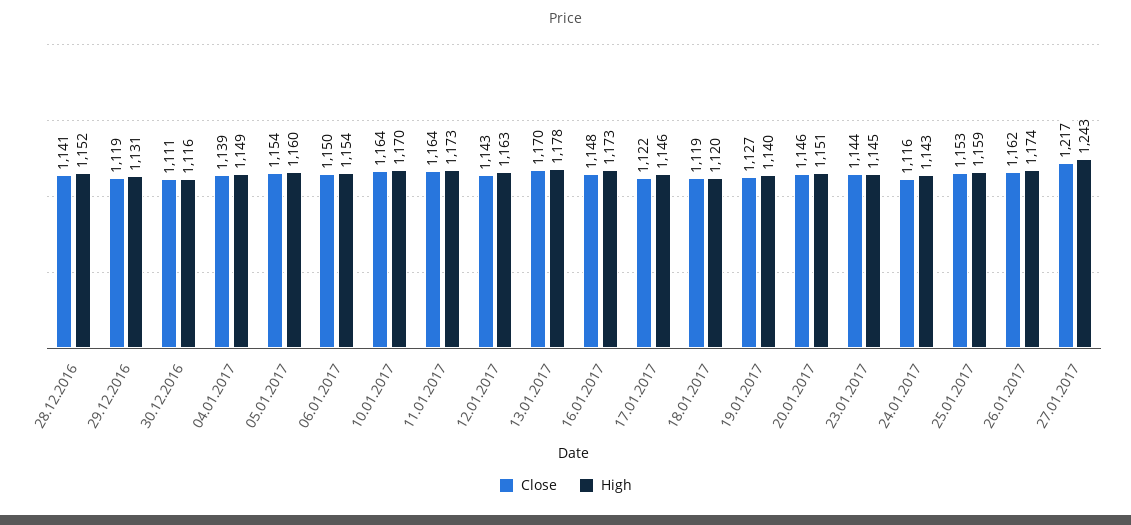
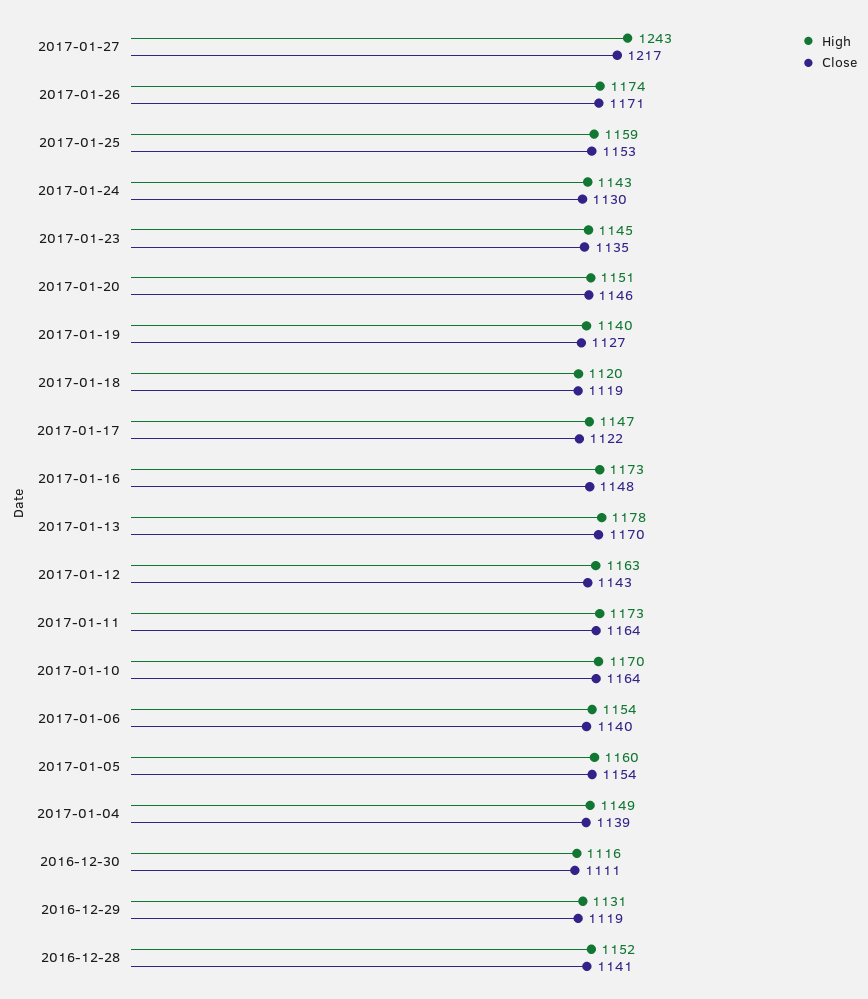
  {
    "Close": {
      "28.12.2016": 1141,
      "29.12.2016": 1119,
      "30.12.2016": 1111,
      "04.01.2017": 1139,
      "05.01.2017": 1154,
-     "06.01.2017": 1150,
+     "06.01.2017": 1140,
      "10.01.2017": 1164,
      "11.01.2017": 1164,
      "12.01.2017": 1143,
      "13.01.2017": 1170,
      "16.01.2017": 1148,
      "17.01.2017": 1122,
      "18.01.2017": 1119,
      "19.01.2017": 1127,
      "20.01.2017": 1146,
-     "23.01.2017": 1144,
+     "23.01.2017": 1135,
-     "24.01.2017": 1116,
+     "24.01.2017": 1130,
      "25.01.2017": 1153,
-     "26.01.2017": 1162,
+     "26.01.2017": 1171,
      "27.01.2017": 1217
    },
    "High": {
      "28.12.2016": 1152,
      "29.12.2016": 1131,
      "30.12.2016": 1116,
      "04.01.2017": 1149,
      "05.01.2017": 1160,
      "06.01.2017": 1154,
      "10.01.2017": 1170,
      "11.01.2017": 1173,
      "12.01.2017": 1163,
      "13.01.2017": 1178,
      "16.01.2017": 1173,
-     "17.01.2017": 1146,
+     "17.01.2017": 1147,
      "18.01.2017": 1120,
      "19.01.2017": 1140,
      "20.01.2017": 1151,
      "23.01.2017": 1145,
      "24.01.2017": 1143,
      "25.01.2017": 1159,
      "26.01.2017": 1174,
      "27.01.2017": 1243
    }
  }

